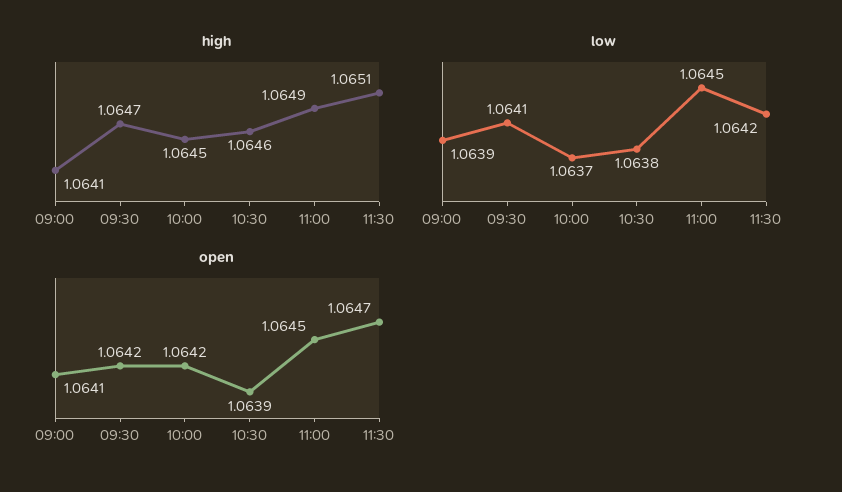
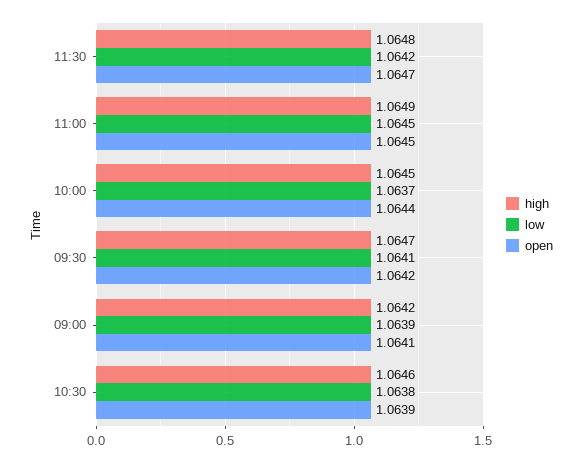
  {
    "high": {
-     "09:00": 1.0641,
+     "09:00": 1.0642,
      "09:30": 1.0647,
      "10:00": 1.0645,
      "10:30": 1.0646,
      "11:00": 1.0649,
-     "11:30": 1.0651
+     "11:30": 1.0648
    },
    "low": {
      "09:00": 1.0639,
      "09:30": 1.0641,
      "10:00": 1.0637,
      "10:30": 1.0638,
      "11:00": 1.0645,
      "11:30": 1.0642
    },
    "open": {
      "09:00": 1.0641,
      "09:30": 1.0642,
-     "10:00": 1.0642,
+     "10:00": 1.0644,
      "10:30": 1.0639,
      "11:00": 1.0645,
      "11:30": 1.0647
    }
  }

